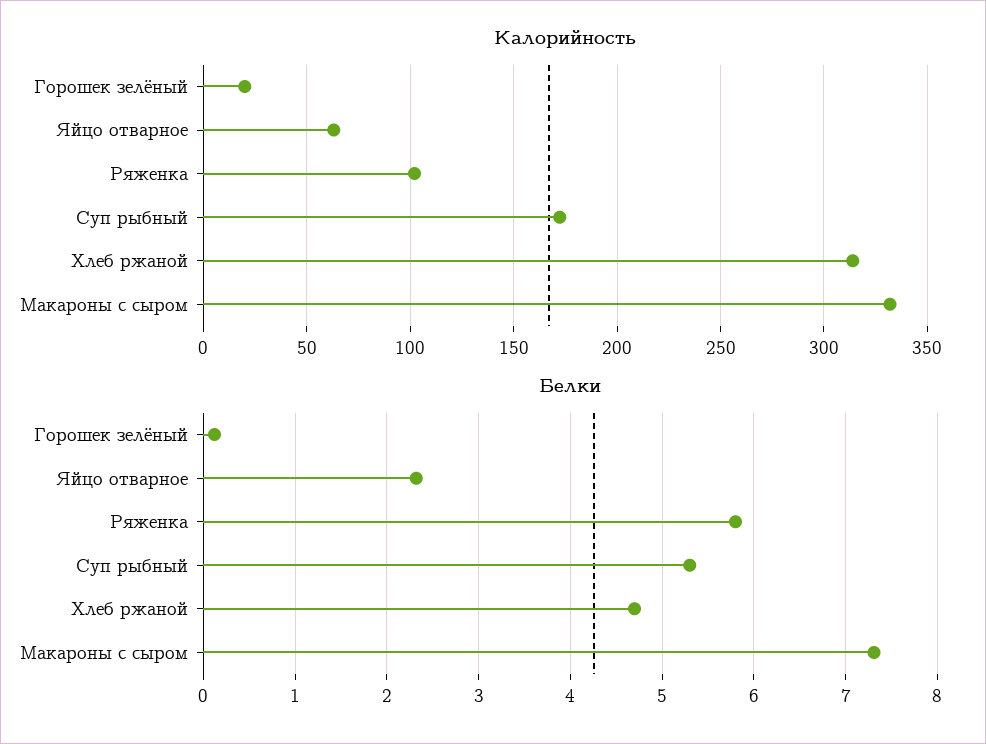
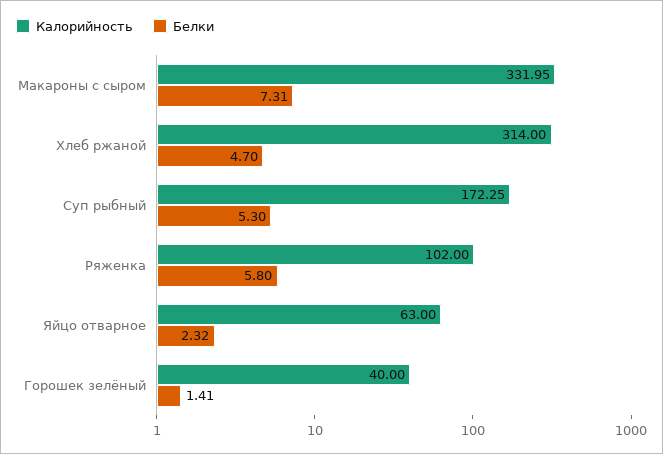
  {
    "Калорийность": {
-     "Горошек зелёный": 20,
+     "Горошек зелёный": 40,
      "Яйцо отварное": 63,
      "Ряженка": 102,
      "Суп рыбный": 172.25,
      "Хлеб ржаной": 314,
      "Макароны с сыром": 331.95
    },
    "Белки": {
-     "Горошек зелёный": 0.1,
+     "Горошек зелёный": 1.41,
      "Яйцо отварное": 2.32,
      "Ряженка": 5.8,
      "Суп рыбный": 5.3,
      "Хлеб ржаной": 4.7,
      "Макароны с сыром": 7.31
    }
  }

